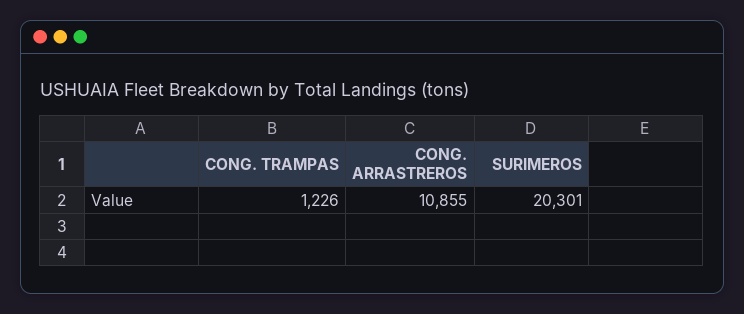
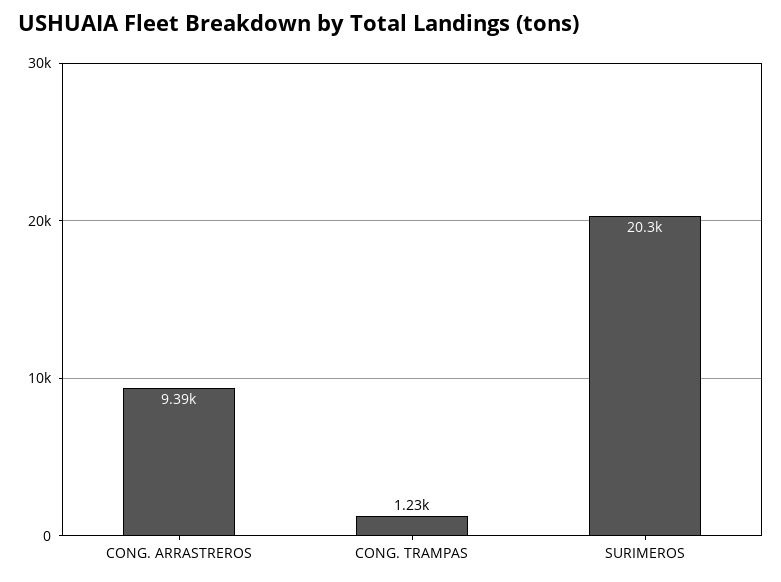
  {
    "CONG. TRAMPAS": 1226,
-   "CONG. ARRASTREROS": 10855,
+   "CONG. ARRASTREROS": 9390,
    "SURIMEROS": 20301
  }

